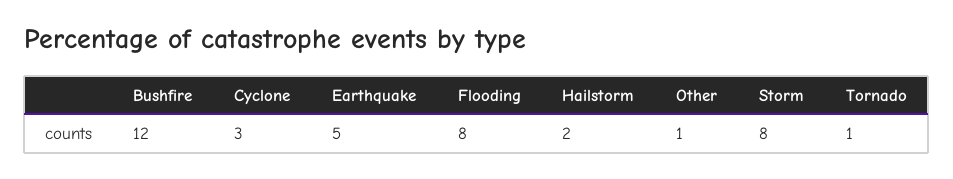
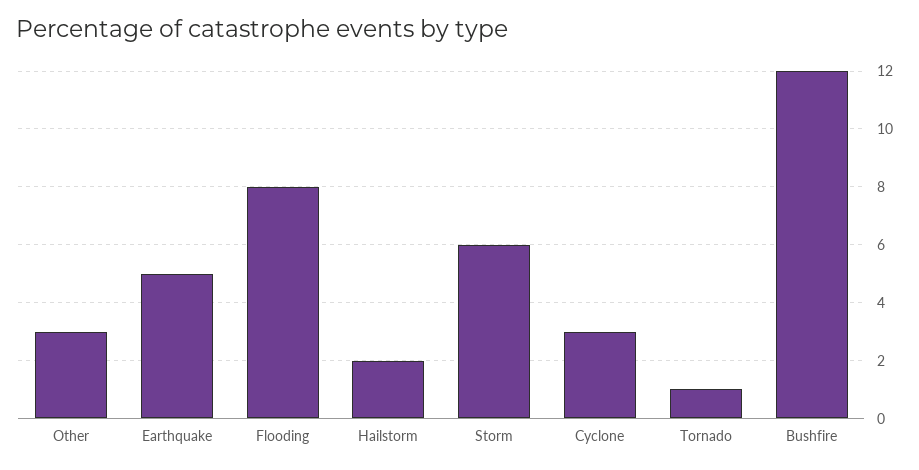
  {
    "Bushfire": 12,
    "Cyclone": 3,
    "Earthquake": 5,
    "Flooding": 8,
    "Hailstorm": 2,
-   "Other": 1,
+   "Other": 3,
-   "Storm": 8,
+   "Storm": 6,
    "Tornado": 1
  }

